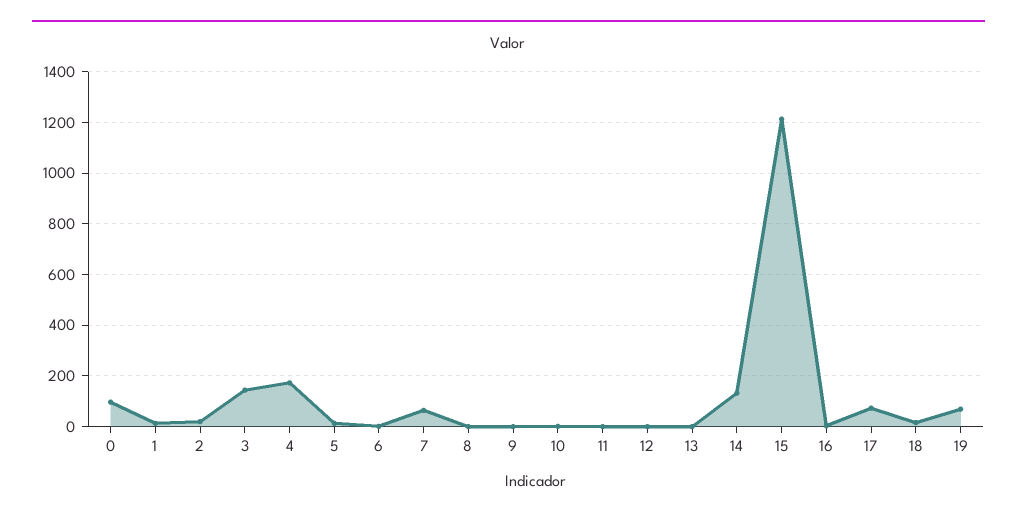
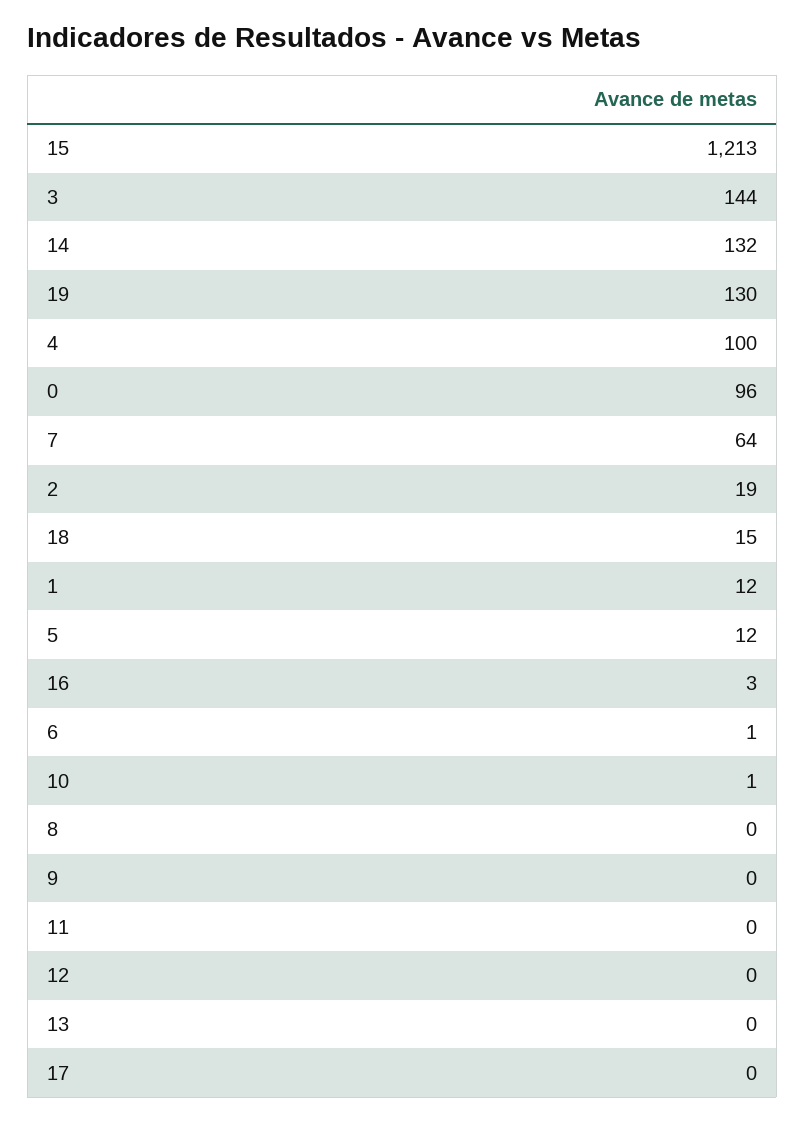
  {
    "0": 96,
    "1": 12,
    "2": 19,
    "3": 144,
-   "4": 175,
+   "4": 100,
    "5": 12,
    "6": 1,
    "7": 64,
    "8": 0,
    "9": 0,
    "10": 1,
    "11": 0,
    "12": 0,
    "13": 0,
    "14": 132,
    "15": 1213,
    "16": 3,
-   "17": 75,
+   "17": 0,
    "18": 15,
-   "19": 75
+   "19": 130
  }

